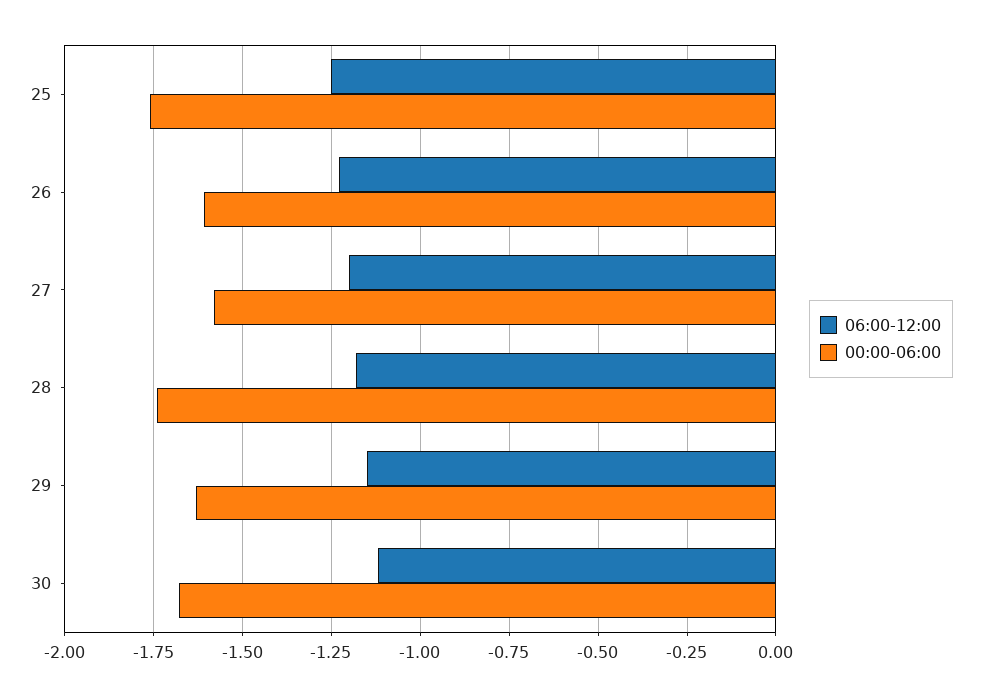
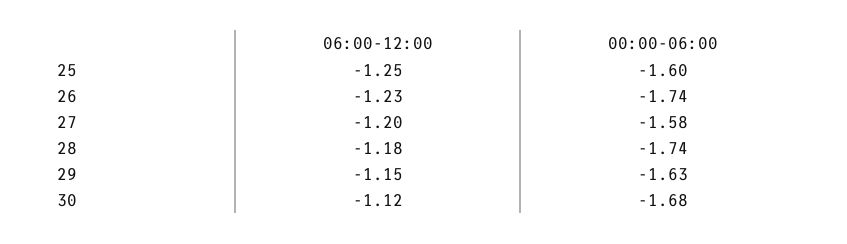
  {
    "06:00-12:00": {
      "25": -1.25,
      "26": -1.23,
      "27": -1.2,
      "28": -1.18,
      "29": -1.15,
      "30": -1.12
    },
    "00:00-06:00": {
-     "25": -1.75,
+     "25": -1.6,
-     "26": -1.6,
+     "26": -1.74,
      "27": -1.58,
      "28": -1.74,
      "29": -1.63,
      "30": -1.68
    }
  }

